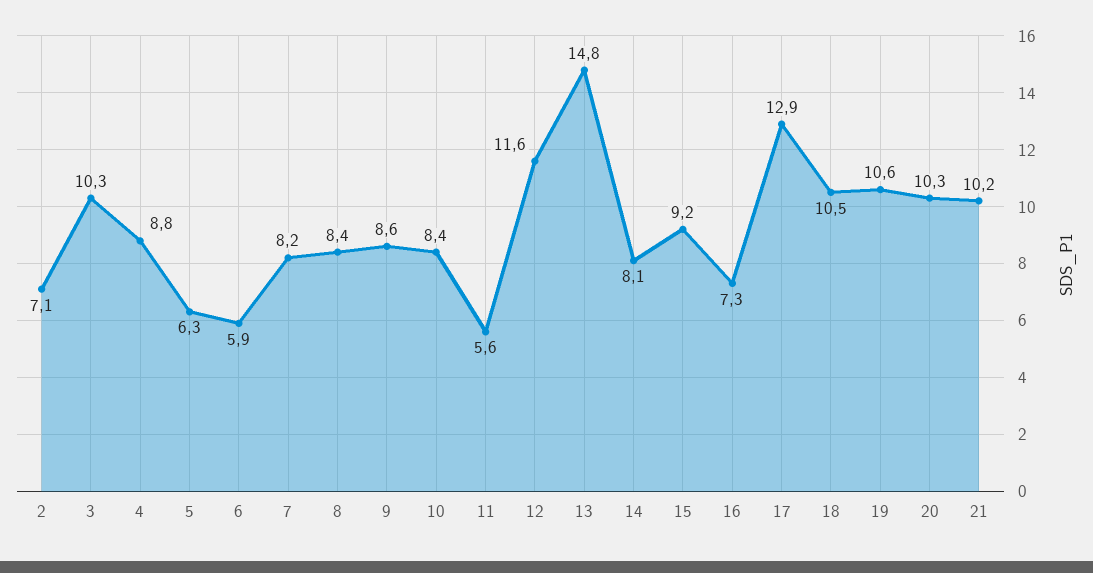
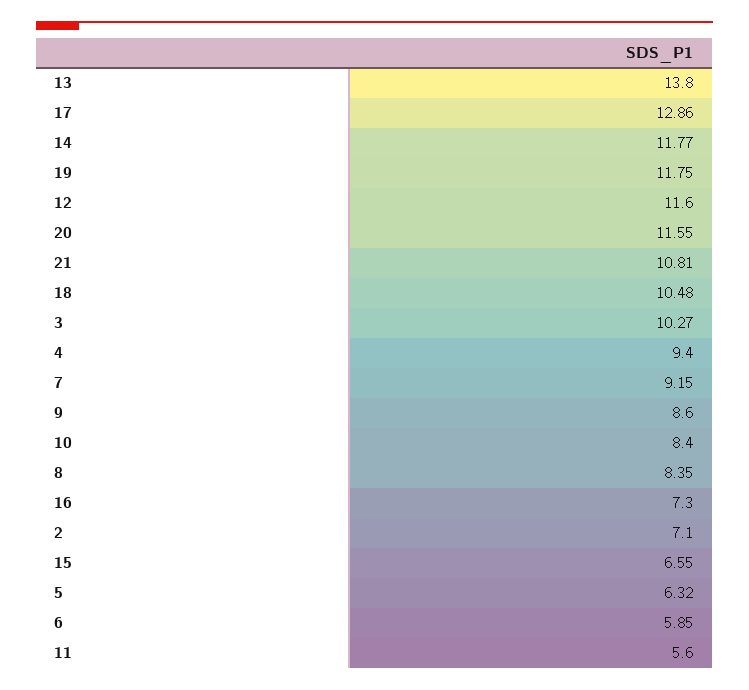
  {
    "2": 7.1,
    "3": 10.27,
-   "4": 8.8,
+   "4": 9.4,
    "5": 6.32,
    "6": 5.85,
-   "7": 8.2,
+   "7": 9.15,
    "8": 8.35,
    "9": 8.6,
    "10": 8.4,
    "11": 5.6,
    "12": 11.6,
-   "13": 14.8,
+   "13": 13.8,
-   "14": 8.1,
+   "14": 11.77,
-   "15": 9.2,
+   "15": 6.55,
    "16": 7.3,
    "17": 12.86,
    "18": 10.48,
-   "19": 10.6,
+   "19": 11.75,
-   "20": 10.3,
+   "20": 11.55,
-   "21": 10.2
+   "21": 10.81
  }

